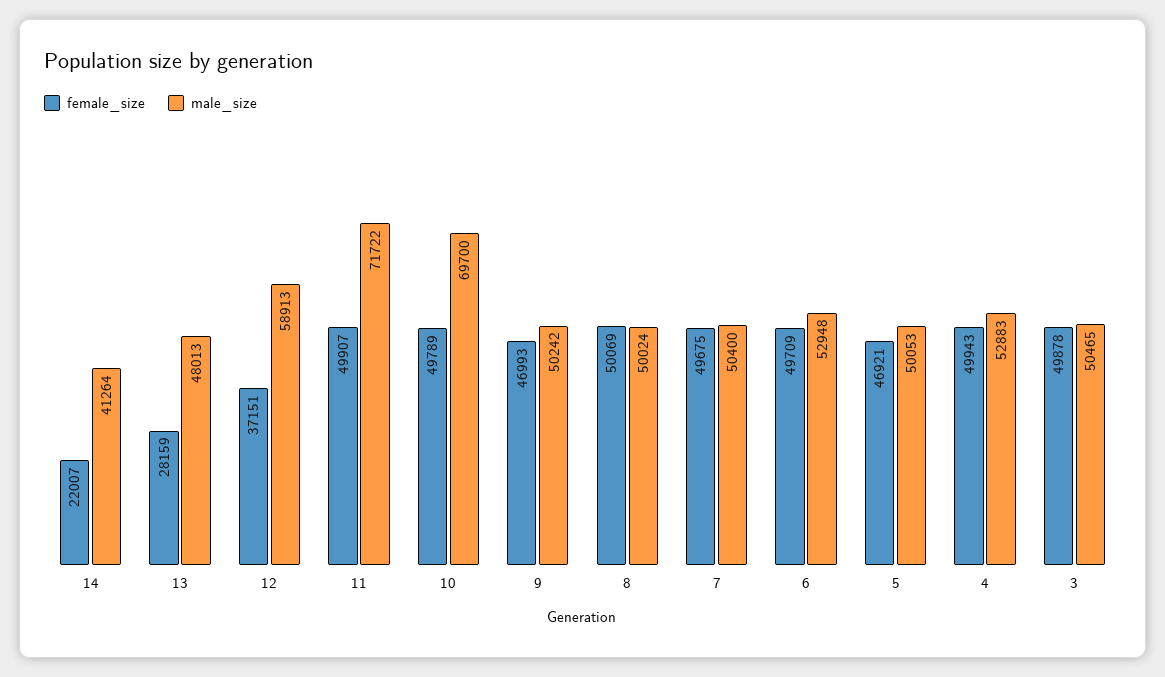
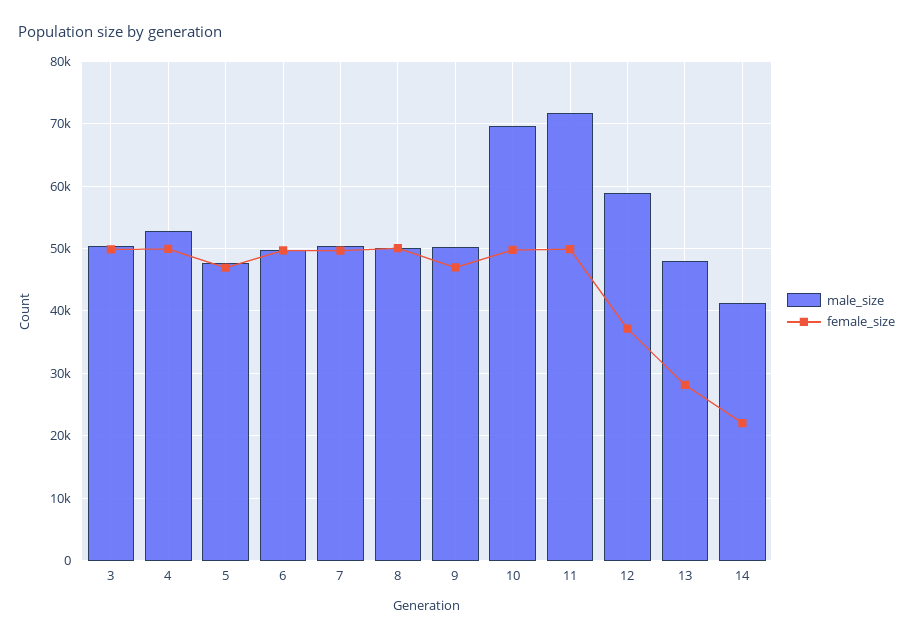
  {
    "female_size": {
      "14": 22007,
      "13": 28159,
      "12": 37151,
      "11": 49907,
      "10": 49789,
      "9": 46993,
      "8": 50069,
      "7": 49675,
      "6": 49709,
      "5": 46921,
      "4": 49943,
      "3": 49878
    },
    "male_size": {
      "14": 41264,
      "13": 48013,
      "12": 58913,
      "11": 71722,
      "10": 69700,
      "9": 50242,
      "8": 50024,
      "7": 50400,
-     "6": 52948,
+     "6": 50000,
-     "5": 50053,
+     "5": 48000,
      "4": 52883,
      "3": 50465
    }
  }

